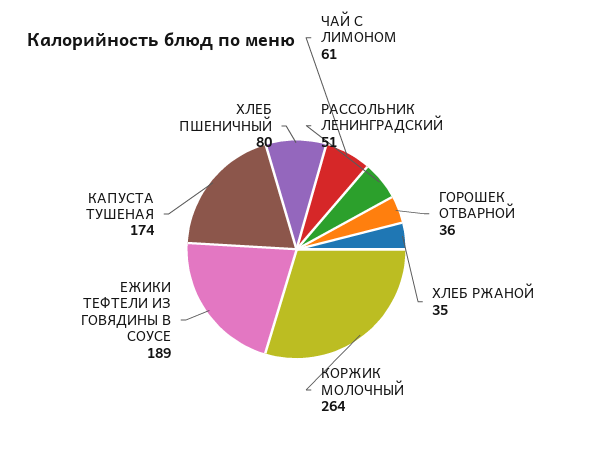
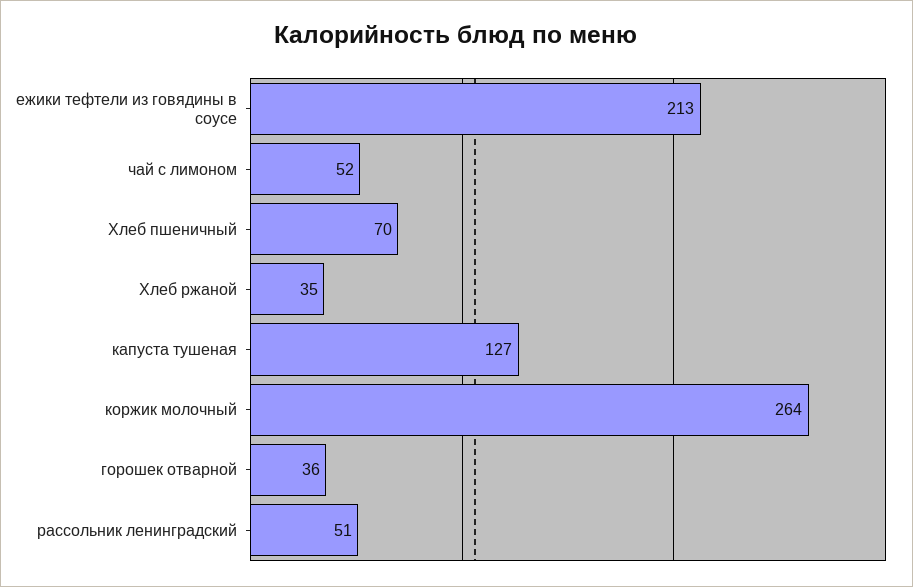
  {
-   "ЧАЙ С ЛИМОНОМ": 61,
+   "ЧАЙ С ЛИМОНОМ": 52,
    "РАССОЛЬНИК ЛЕНИНГРАДСКИЙ": 51,
    "ГОРОШЕК ОТВАРНОЙ": 36,
    "ХЛЕБ РЖАНОЙ": 35,
    "КОРЖИК МОЛОЧНЫЙ": 264,
-   "ЕЖИКИ ТЕФТЕЛИ ИЗ ГОВЯДИНЫ В СОУСЕ": 189,
+   "ЕЖИКИ ТЕФТЕЛИ ИЗ ГОВЯДИНЫ В СОУСЕ": 213,
-   "КАПУСТА ТУШЕНАЯ": 174,
+   "КАПУСТА ТУШЕНАЯ": 127,
-   "ХЛЕБ ПШЕНИЧНЫЙ": 80
+   "ХЛЕБ ПШЕНИЧНЫЙ": 70
  }

